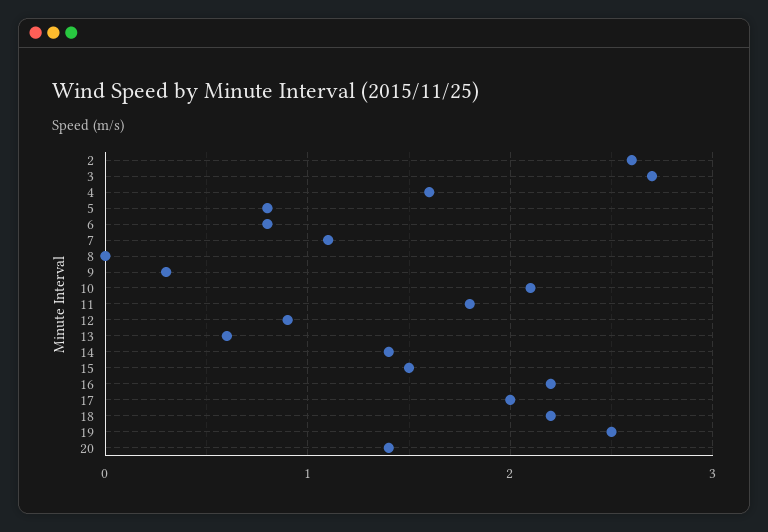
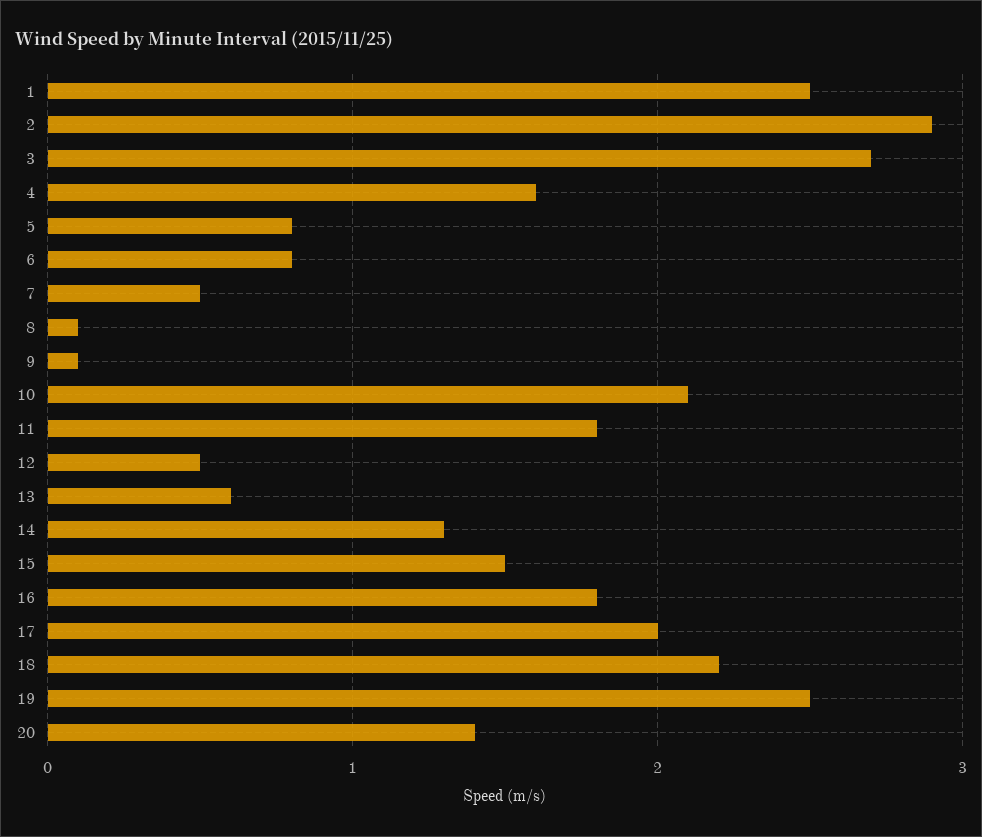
  {
-   "2": 2.6,
+   "2": 2.9,
    "3": 2.7,
    "4": 1.6,
    "5": 0.8,
    "6": 0.8,
-   "7": 1.1,
+   "7": 0.5,
-   "8": 0,
+   "8": 0.1,
-   "9": 0.3,
+   "9": 0.1,
    "10": 2.1,
    "11": 1.8,
-   "12": 0.9,
+   "12": 0.5,
    "13": 0.6,
-   "14": 1.4,
+   "14": 1.3,
    "15": 1.5,
-   "16": 2.2,
+   "16": 1.8,
    "17": 2,
    "18": 2.2,
    "19": 2.5,
-   "20": 1.4
+   "20": 1.4,
+   "1": 2.5
  }

